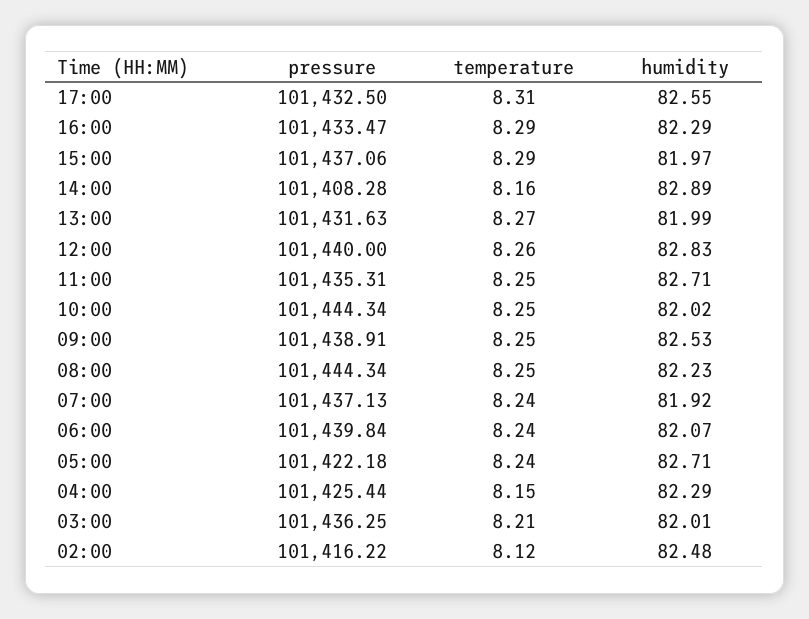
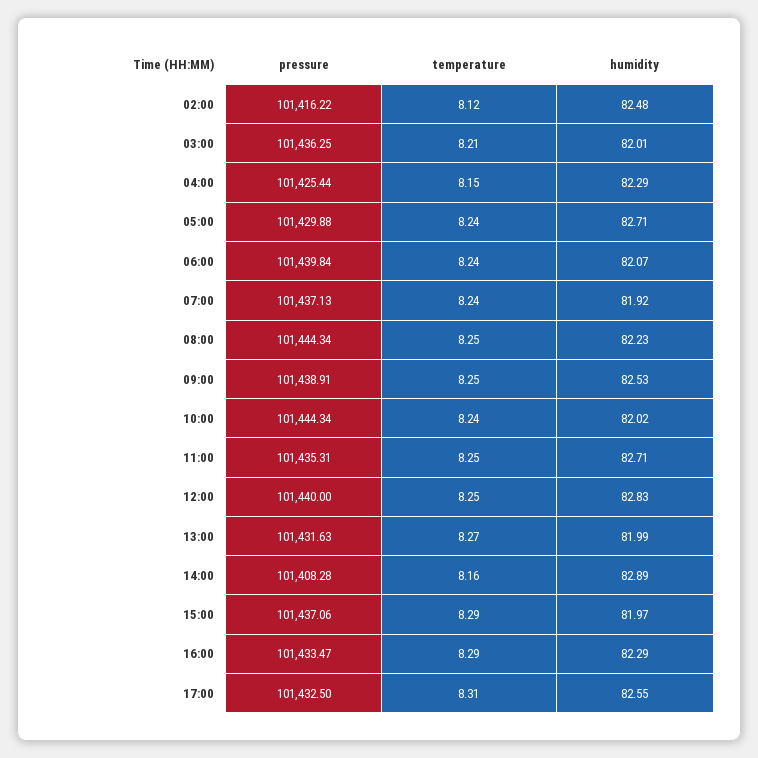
  {
    "pressure": {
      "17:00": 101432.5,
      "16:00": 101433.47,
      "15:00": 101437.06,
      "14:00": 101408.28,
      "13:00": 101431.63,
      "12:00": 101440,
      "11:00": 101435.31,
      "10:00": 101444.34,
      "09:00": 101438.91,
      "08:00": 101444.34,
      "07:00": 101437.13,
      "06:00": 101439.84,
-     "05:00": 101422.18,
+     "05:00": 101429.88,
      "04:00": 101425.44,
      "03:00": 101436.25,
      "02:00": 101416.22
    },
    "temperature": {
      "17:00": 8.31,
      "16:00": 8.29,
      "15:00": 8.29,
      "14:00": 8.16,
      "13:00": 8.27,
-     "12:00": 8.26,
+     "12:00": 8.25,
      "11:00": 8.25,
-     "10:00": 8.25,
+     "10:00": 8.24,
      "09:00": 8.25,
      "08:00": 8.25,
      "07:00": 8.24,
      "06:00": 8.24,
      "05:00": 8.24,
      "04:00": 8.15,
      "03:00": 8.21,
      "02:00": 8.12
    },
    "humidity": {
      "17:00": 82.55,
      "16:00": 82.29,
      "15:00": 81.97,
      "14:00": 82.89,
      "13:00": 81.99,
      "12:00": 82.83,
      "11:00": 82.71,
      "10:00": 82.02,
      "09:00": 82.53,
      "08:00": 82.23,
      "07:00": 81.92,
      "06:00": 82.07,
      "05:00": 82.71,
      "04:00": 82.29,
      "03:00": 82.01,
      "02:00": 82.48
    }
  }

